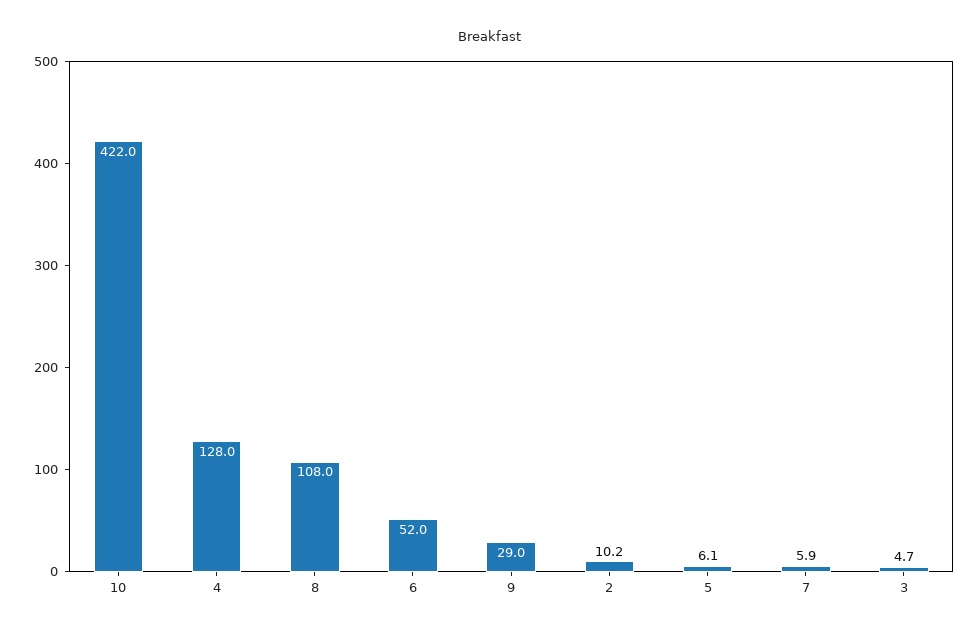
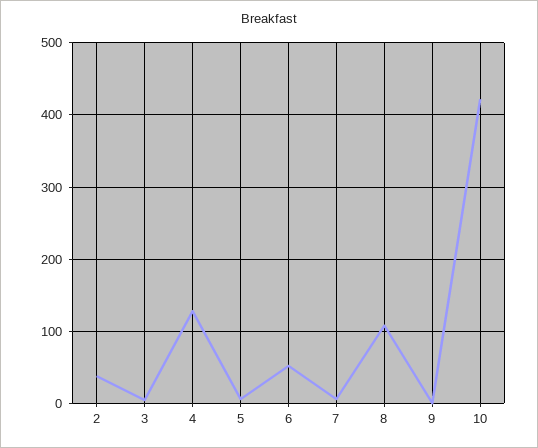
  {
    "10": 422,
    "4": 128,
    "8": 108,
    "6": 52,
-   "9": 29,
+   "9": 0,
-   "2": 10.2,
+   "2": 40,
    "5": 6.1,
    "7": 5.9,
    "3": 4.7
  }

